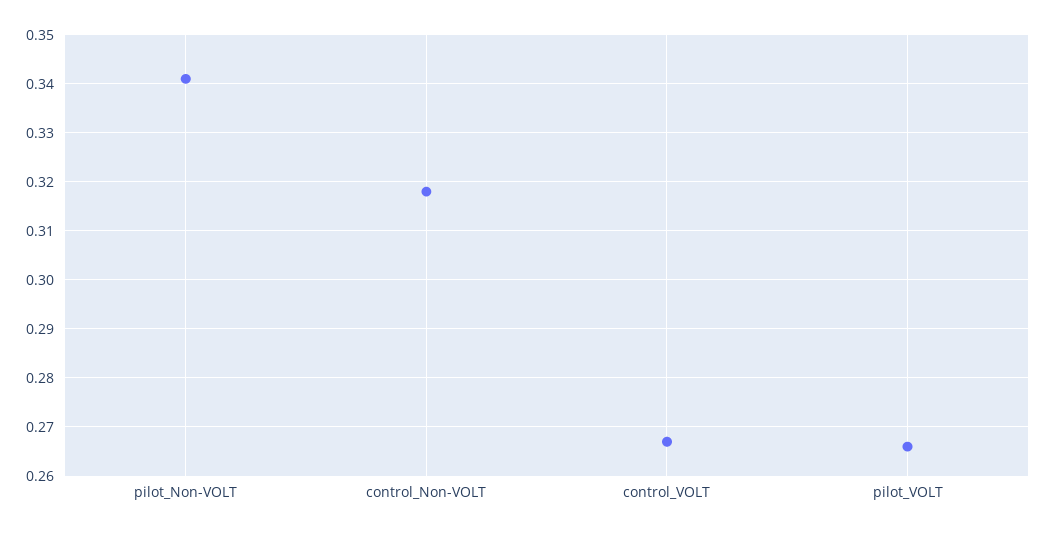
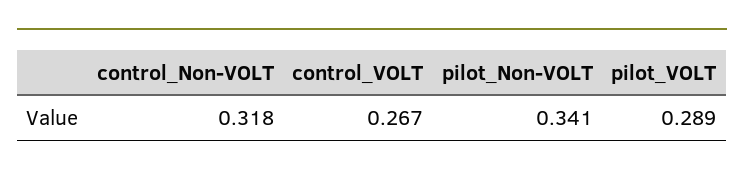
  {
    "pilot_Non-VOLT": 0.341,
    "control_Non-VOLT": 0.318,
    "control_VOLT": 0.267,
-   "pilot_VOLT": 0.265
+   "pilot_VOLT": 0.289
  }

